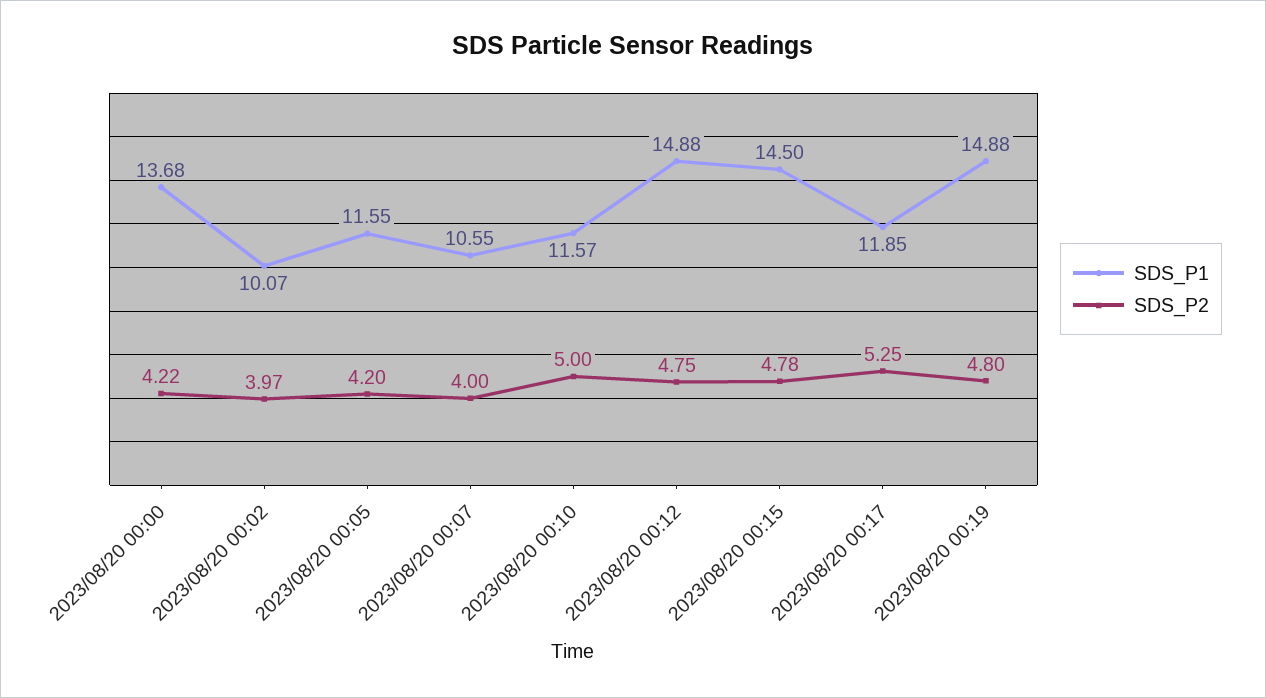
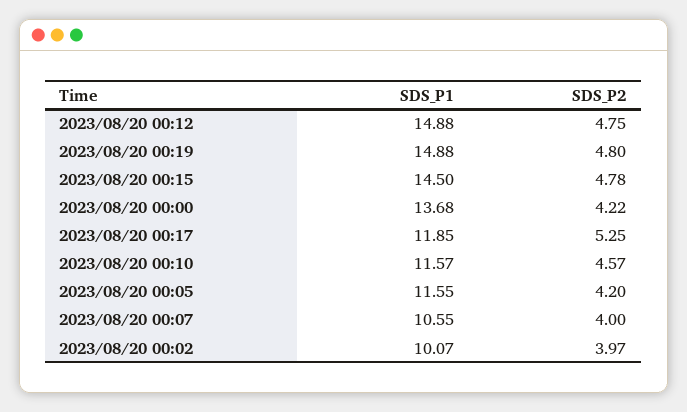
  {
    "SDS_P1": {
      "2023/08/20 00:00": 13.68,
      "2023/08/20 00:02": 10.07,
      "2023/08/20 00:05": 11.55,
      "2023/08/20 00:07": 10.55,
      "2023/08/20 00:10": 11.57,
      "2023/08/20 00:12": 14.88,
      "2023/08/20 00:15": 14.5,
      "2023/08/20 00:17": 11.85,
      "2023/08/20 00:19": 14.88
    },
    "SDS_P2": {
      "2023/08/20 00:00": 4.22,
      "2023/08/20 00:02": 3.97,
      "2023/08/20 00:05": 4.2,
      "2023/08/20 00:07": 4,
-     "2023/08/20 00:10": 5,
+     "2023/08/20 00:10": 4.57,
      "2023/08/20 00:12": 4.75,
      "2023/08/20 00:15": 4.78,
      "2023/08/20 00:17": 5.25,
      "2023/08/20 00:19": 4.8
    }
  }

